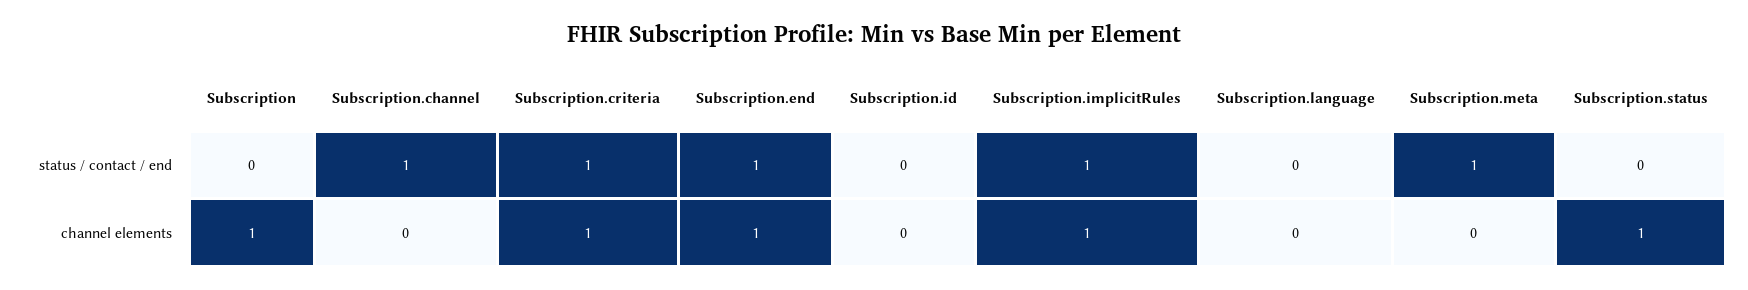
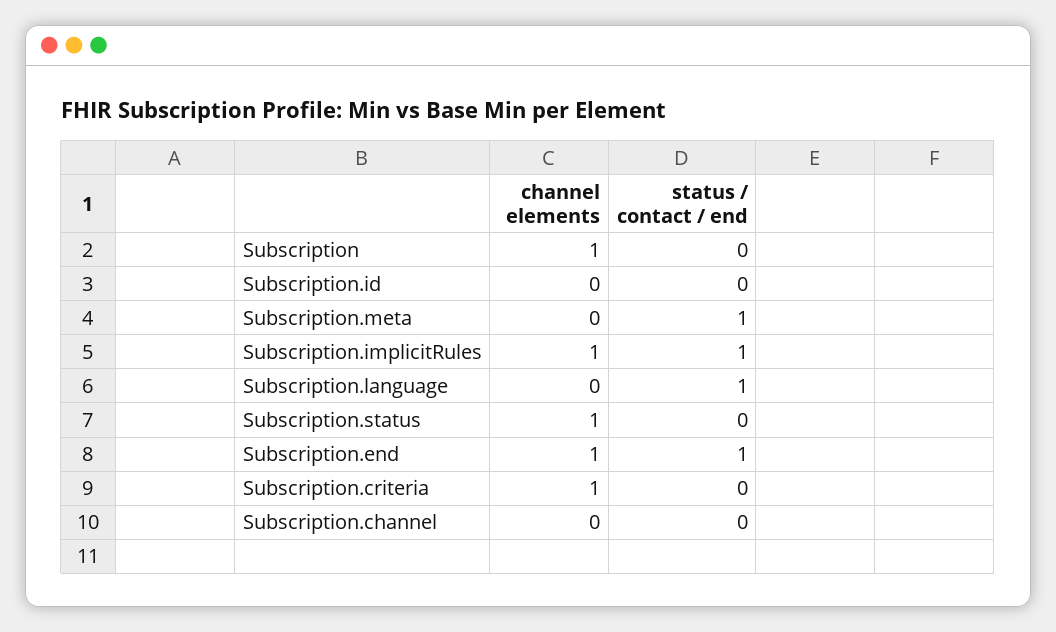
  {
    "Subscription": {
      "status / contact / end": 0,
      "channel elements": 1
    },
    "Subscription.channel": {
-     "status / contact / end": 1,
+     "status / contact / end": 0,
      "channel elements": 0
    },
    "Subscription.criteria": {
-     "status / contact / end": 1,
+     "status / contact / end": 0,
      "channel elements": 1
    },
    "Subscription.end": {
      "status / contact / end": 1,
      "channel elements": 1
    },
    "Subscription.id": {
      "status / contact / end": 0,
      "channel elements": 0
    },
    "Subscription.implicitRules": {
      "status / contact / end": 1,
      "channel elements": 1
    },
    "Subscription.language": {
-     "status / contact / end": 0,
+     "status / contact / end": 1,
      "channel elements": 0
    },
    "Subscription.meta": {
      "status / contact / end": 1,
      "channel elements": 0
    },
    "Subscription.status": {
      "status / contact / end": 0,
      "channel elements": 1
    }
  }

